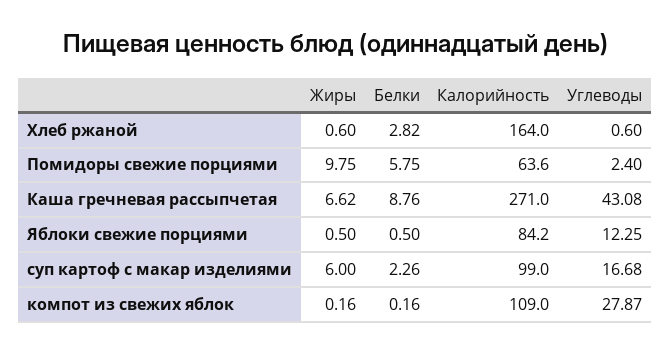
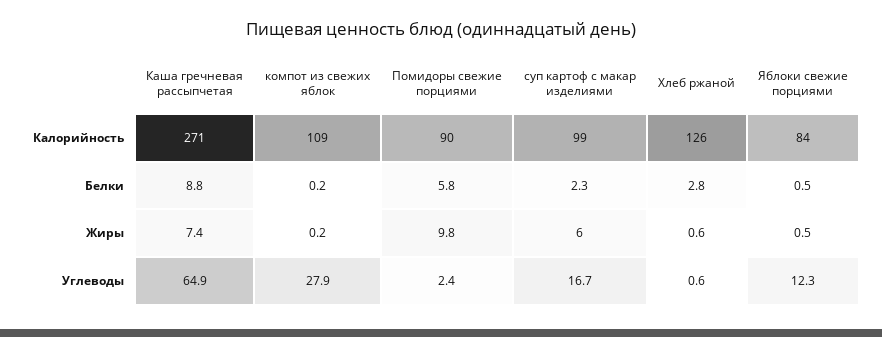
  {
    "Жиры": {
      "Хлеб ржаной": 0.6,
      "Помидоры свежие порциями": 9.75,
-     "Каша гречневая рассыпчетая": 6.62,
+     "Каша гречневая рассыпчетая": 7.4,
      "Яблоки свежие порциями": 0.5,
      "суп картоф с макар изделиями": 6,
      "компот из свежих яблок": 0.16
    },
    "Белки": {
      "Хлеб ржаной": 2.82,
      "Помидоры свежие порциями": 5.75,
      "Каша гречневая рассыпчетая": 8.76,
      "Яблоки свежие порциями": 0.5,
      "суп картоф с макар изделиями": 2.26,
      "компот из свежих яблок": 0.16
    },
    "Калорийность": {
-     "Хлеб ржаной": 164,
+     "Хлеб ржаной": 126,
-     "Помидоры свежие порциями": 63.6,
+     "Помидоры свежие порциями": 90,
      "Каша гречневая рассыпчетая": 271,
      "Яблоки свежие порциями": 84.2,
      "суп картоф с макар изделиями": 99,
      "компот из свежих яблок": 109
    },
    "Углеводы": {
      "Хлеб ржаной": 0.6,
      "Помидоры свежие порциями": 2.4,
-     "Каша гречневая рассыпчетая": 43.08,
+     "Каша гречневая рассыпчетая": 64.9,
      "Яблоки свежие порциями": 12.25,
      "суп картоф с макар изделиями": 16.68,
      "компот из свежих яблок": 27.87
    }
  }

